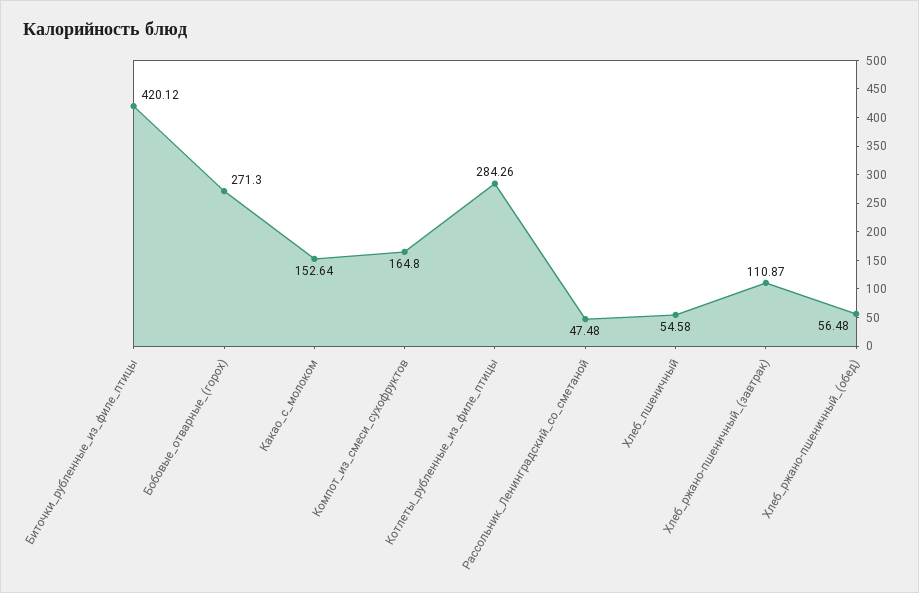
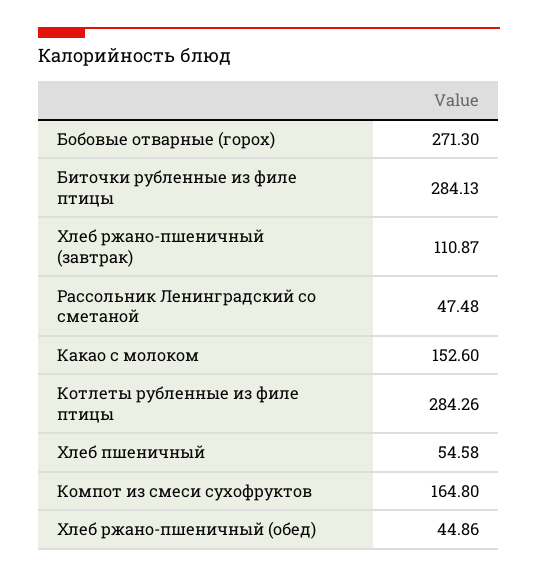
  {
-   "Биточки_рубленные_из_филе_птицы": 420.12,
+   "Биточки_рубленные_из_филе_птицы": 284.13,
    "Бобовые_отварные_(горох)": 271.3,
-   "Какао_с_молоком": 152.64,
+   "Какао_с_молоком": 152.6,
    "Компот_из_смеси_сухофруктов": 164.8,
    "Котлеты_рубленные_из_филе_птицы": 284.26,
    "Рассольник_Ленинградский_со_сметаной": 47.48,
    "Хлеб_пшеничный": 54.58,
    "Хлеб_ржано-пшеничный_(завтрак)": 110.87,
-   "Хлеб_ржано-пшеничный_(обед)": 56.48
+   "Хлеб_ржано-пшеничный_(обед)": 44.86
  }

